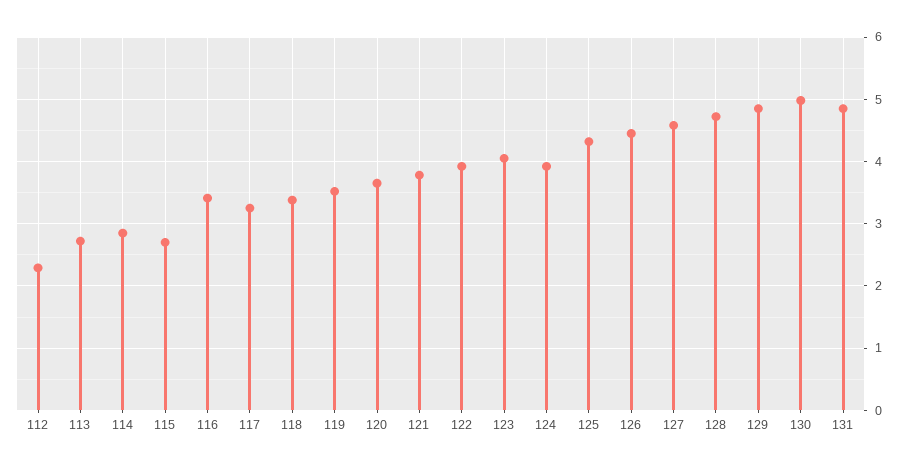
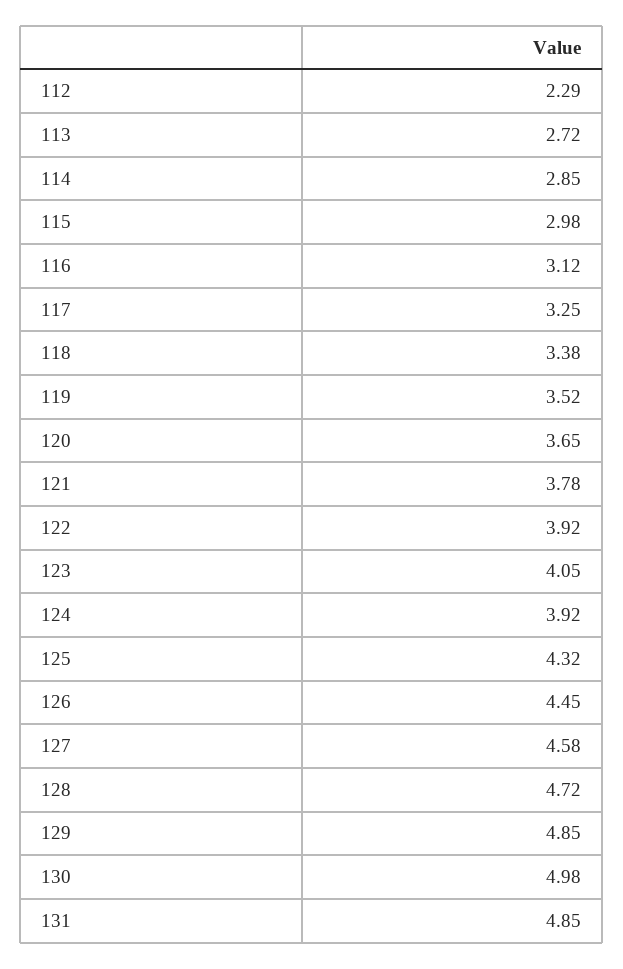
  {
    "112": 2.29,
    "113": 2.72,
    "114": 2.85,
-   "115": 2.7,
+   "115": 2.98,
-   "116": 3.4,
+   "116": 3.12,
    "117": 3.25,
    "118": 3.38,
    "119": 3.52,
    "120": 3.65,
    "121": 3.78,
    "122": 3.92,
    "123": 4.05,
    "124": 3.92,
    "125": 4.32,
    "126": 4.45,
    "127": 4.58,
    "128": 4.72,
    "129": 4.85,
    "130": 4.98,
    "131": 4.85
  }

